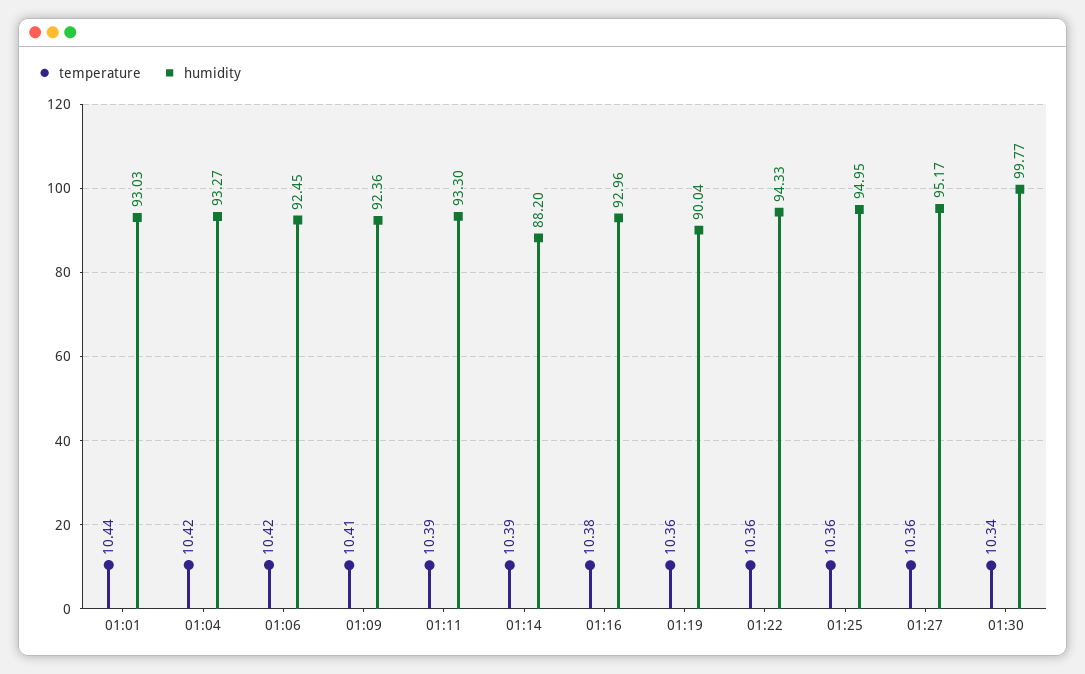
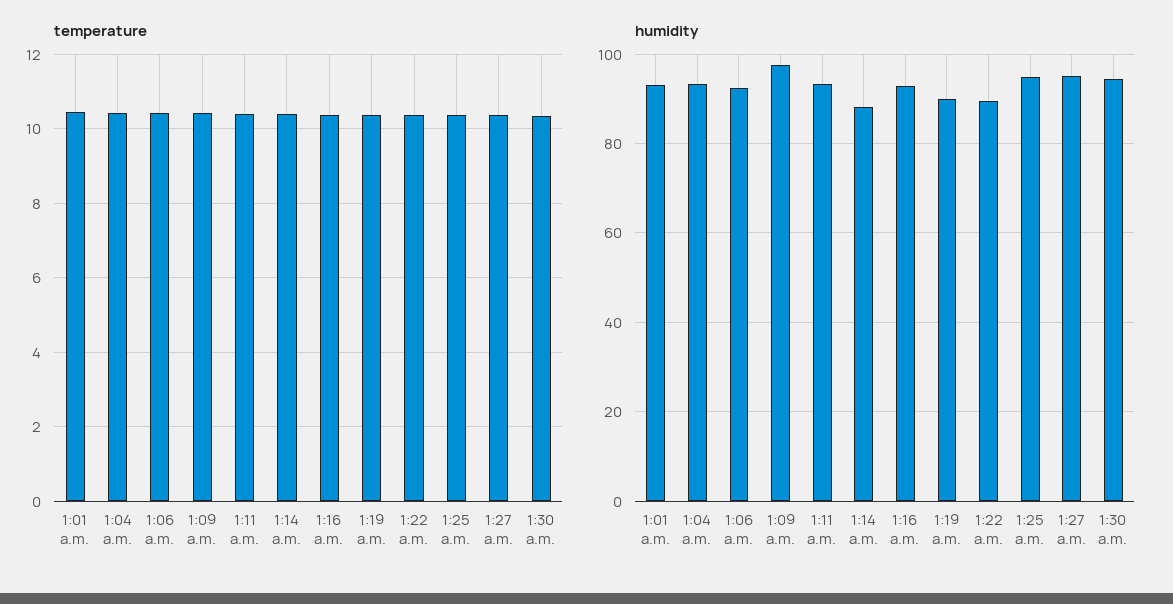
  {
    "temperature": {
      "01:01": 10.44,
      "01:04": 10.42,
      "01:06": 10.42,
      "01:09": 10.41,
      "01:11": 10.39,
      "01:14": 10.39,
      "01:16": 10.38,
      "01:19": 10.36,
      "01:22": 10.36,
      "01:25": 10.36,
      "01:27": 10.36,
      "01:30": 10.34
    },
    "humidity": {
      "01:01": 93.03,
      "01:04": 93.27,
      "01:06": 92.45,
-     "01:09": 92.36,
+     "01:09": 98,
      "01:11": 93.3,
      "01:14": 88.2,
      "01:16": 92.96,
      "01:19": 90.04,
-     "01:22": 94.33,
+     "01:22": 90,
      "01:25": 94.95,
      "01:27": 95.17,
-     "01:30": 99.77
+     "01:30": 94
    }
  }

